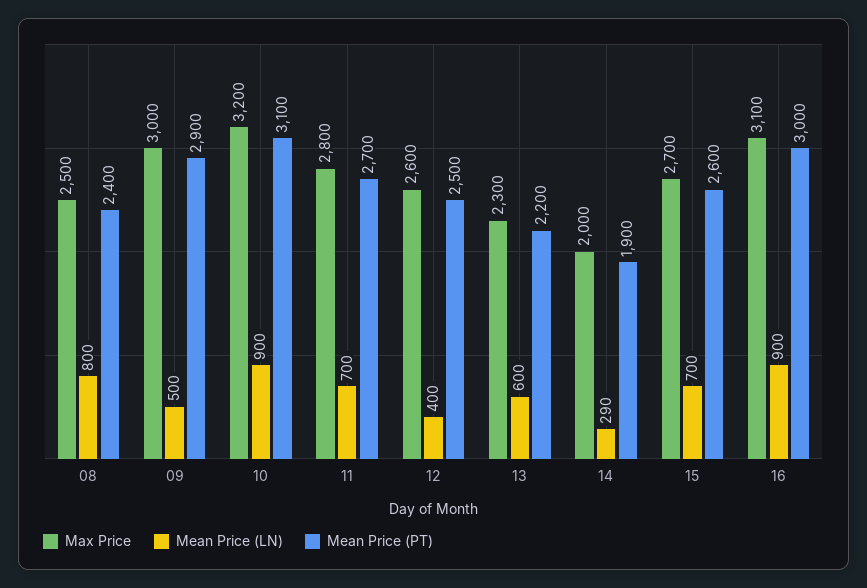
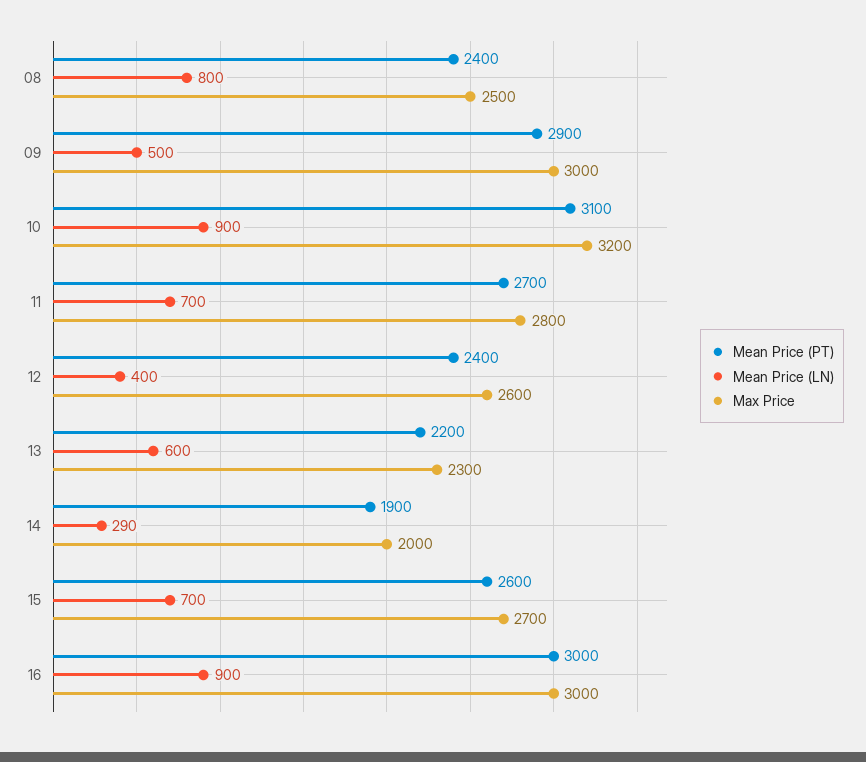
  {
    "Max Price": {
      "08": 2500,
      "09": 3000,
      "10": 3200,
      "11": 2800,
      "12": 2600,
      "13": 2300,
      "14": 2000,
      "15": 2700,
-     "16": 3100
+     "16": 3000
    },
    "Mean Price (LN)": {
      "08": 800,
      "09": 500,
      "10": 900,
      "11": 700,
      "12": 400,
      "13": 600,
      "14": 290,
      "15": 700,
      "16": 900
    },
    "Mean Price (PT)": {
      "08": 2400,
      "09": 2900,
      "10": 3100,
      "11": 2700,
-     "12": 2500,
+     "12": 2400,
      "13": 2200,
      "14": 1900,
      "15": 2600,
      "16": 3000
    }
  }

